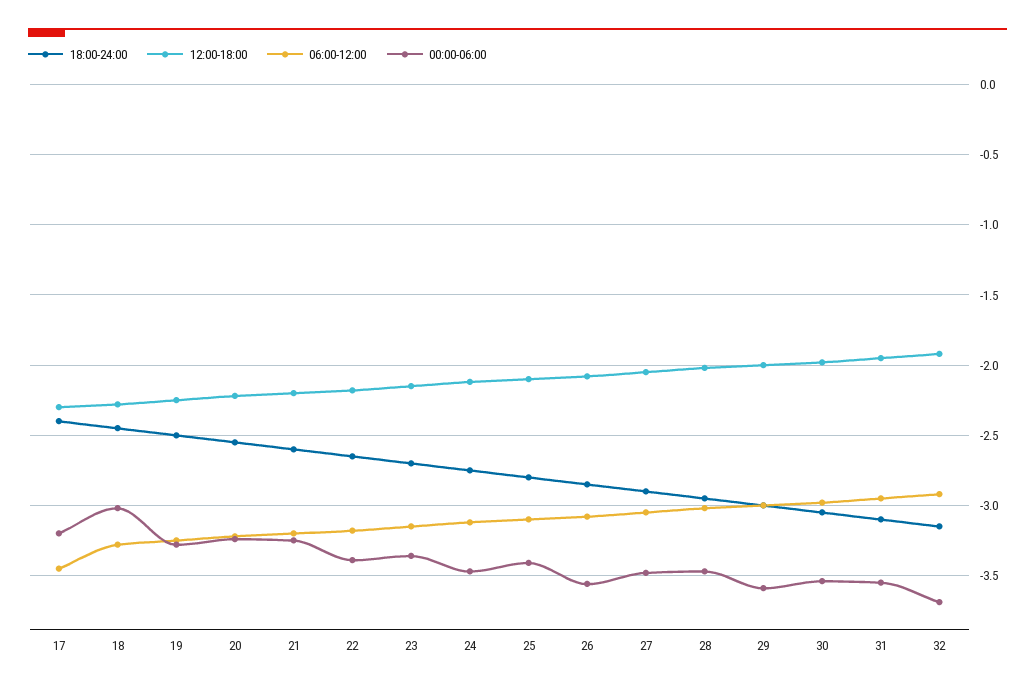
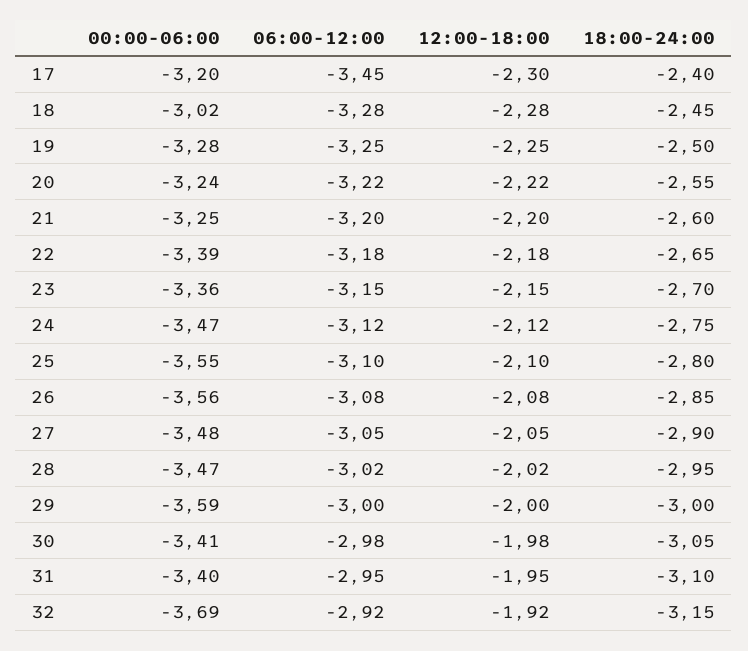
  {
    "18:00-24:00": {
      "17": -2.4,
      "18": -2.45,
      "19": -2.5,
      "20": -2.55,
      "21": -2.6,
      "22": -2.65,
      "23": -2.7,
      "24": -2.75,
      "25": -2.8,
      "26": -2.85,
      "27": -2.9,
      "28": -2.95,
      "29": -3,
      "30": -3.05,
      "31": -3.1,
      "32": -3.15
    },
    "12:00-18:00": {
      "17": -2.3,
      "18": -2.28,
      "19": -2.25,
      "20": -2.22,
      "21": -2.2,
      "22": -2.18,
      "23": -2.15,
      "24": -2.12,
      "25": -2.1,
      "26": -2.08,
      "27": -2.05,
      "28": -2.02,
      "29": -2,
      "30": -1.98,
      "31": -1.95,
      "32": -1.92
    },
    "06:00-12:00": {
      "17": -3.45,
      "18": -3.28,
      "19": -3.25,
      "20": -3.22,
      "21": -3.2,
      "22": -3.18,
      "23": -3.15,
      "24": -3.12,
      "25": -3.1,
      "26": -3.08,
      "27": -3.05,
      "28": -3.02,
      "29": -3,
      "30": -2.98,
      "31": -2.95,
      "32": -2.92
    },
    "00:00-06:00": {
      "17": -3.2,
      "18": -3.02,
      "19": -3.28,
      "20": -3.24,
      "21": -3.25,
      "22": -3.39,
      "23": -3.36,
      "24": -3.47,
-     "25": -3.4,
+     "25": -3.55,
      "26": -3.56,
      "27": -3.48,
      "28": -3.47,
      "29": -3.59,
-     "30": -3.55,
+     "30": -3.41,
-     "31": -3.55,
+     "31": -3.4,
      "32": -3.69
    }
  }

